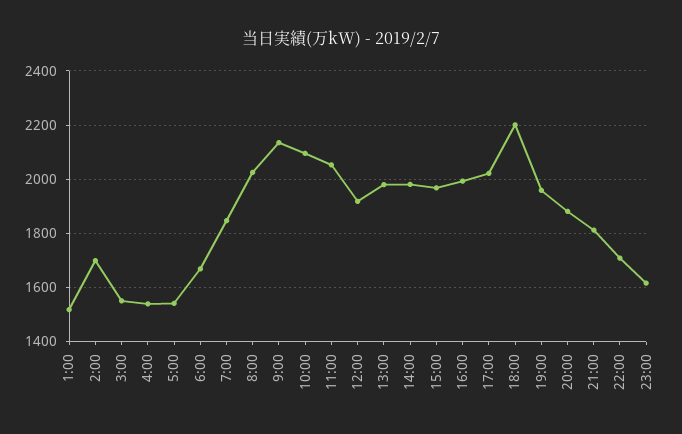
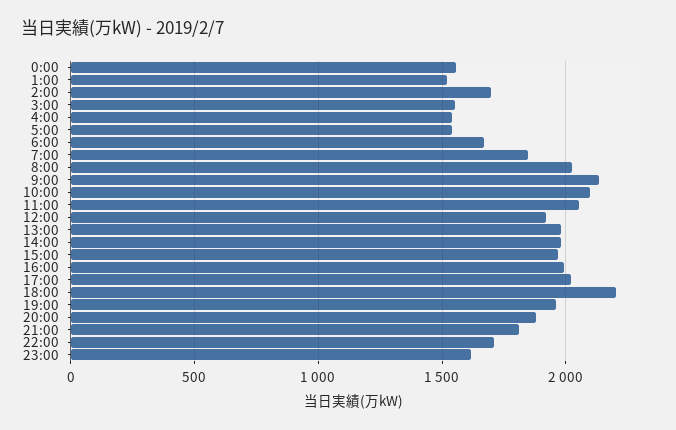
  {
    "1:00": 1525,
    "2:00": 1700,
    "3:00": 1550,
    "4:00": 1550,
    "5:00": 1550,
    "6:00": 1675,
    "7:00": 1850,
    "8:00": 2025,
    "9:00": 2125,
    "10:00": 2100,
    "11:00": 2050,
    "12:00": 1925,
    "13:00": 1975,
    "14:00": 1975,
    "15:00": 1975,
    "16:00": 2000,
    "17:00": 2025,
    "18:00": 2200,
    "19:00": 1950,
    "20:00": 1875,
    "21:00": 1800,
    "22:00": 1700,
-   "23:00": 1625
+   "23:00": 1625,
+   "0:00": 1550
  }

